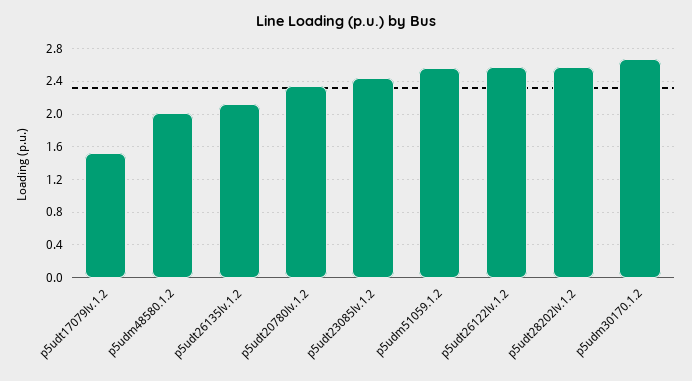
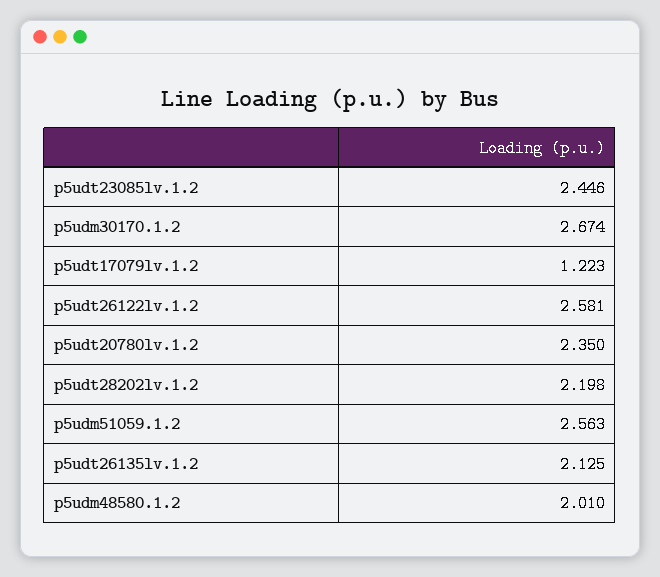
  {
-   "p5udt17079lv.1.2": 1.5,
+   "p5udt17079lv.1.2": 1.223,
    "p5udm48580.1.2": 2.01,
    "p5udt26135lv.1.2": 2.125,
    "p5udt20780lv.1.2": 2.35,
    "p5udt23085lv.1.2": 2.446,
    "p5udm51059.1.2": 2.563,
    "p5udt26122lv.1.2": 2.581,
-   "p5udt28202lv.1.2": 2.6,
+   "p5udt28202lv.1.2": 2.198,
    "p5udm30170.1.2": 2.674
  }

